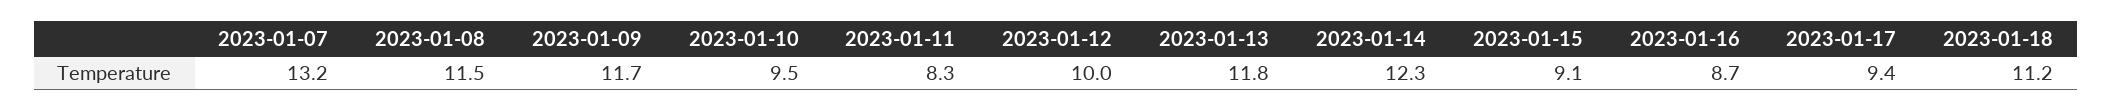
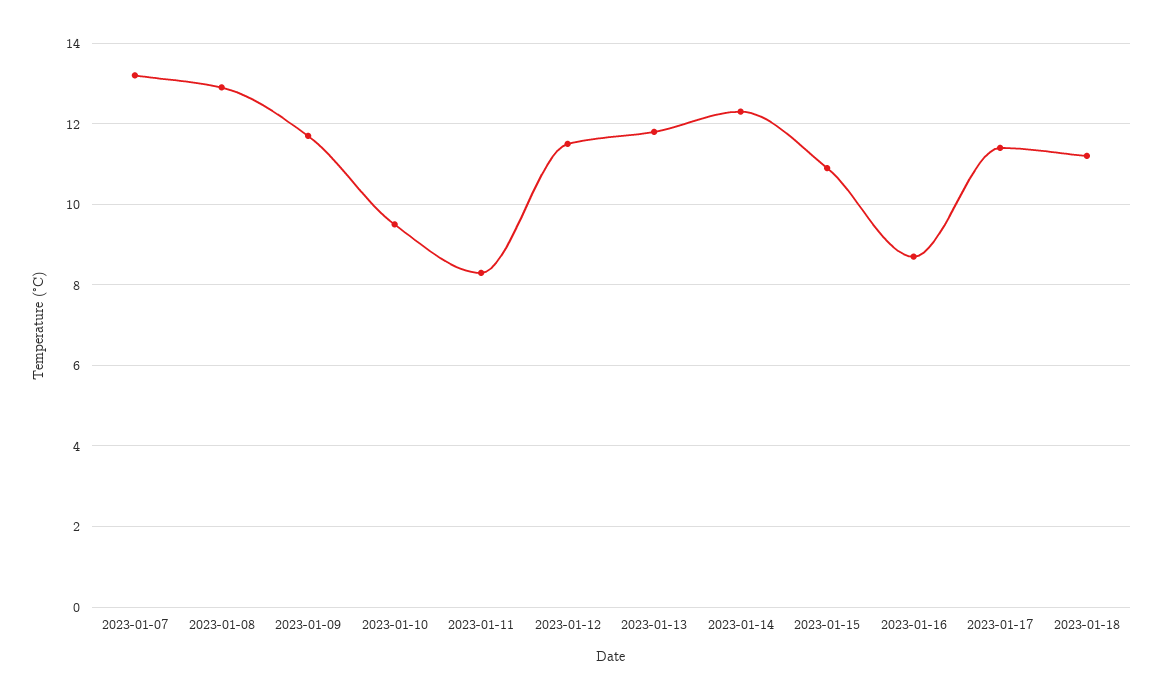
  {
    "2023-01-07": 13.2,
-   "2023-01-08": 11.5,
+   "2023-01-08": 13,
    "2023-01-09": 11.7,
    "2023-01-10": 9.5,
    "2023-01-11": 8.3,
-   "2023-01-12": 10,
+   "2023-01-12": 11.5,
    "2023-01-13": 11.8,
    "2023-01-14": 12.3,
-   "2023-01-15": 9.1,
+   "2023-01-15": 11,
    "2023-01-16": 8.7,
-   "2023-01-17": 9.4,
+   "2023-01-17": 11.5,
    "2023-01-18": 11.2
  }

